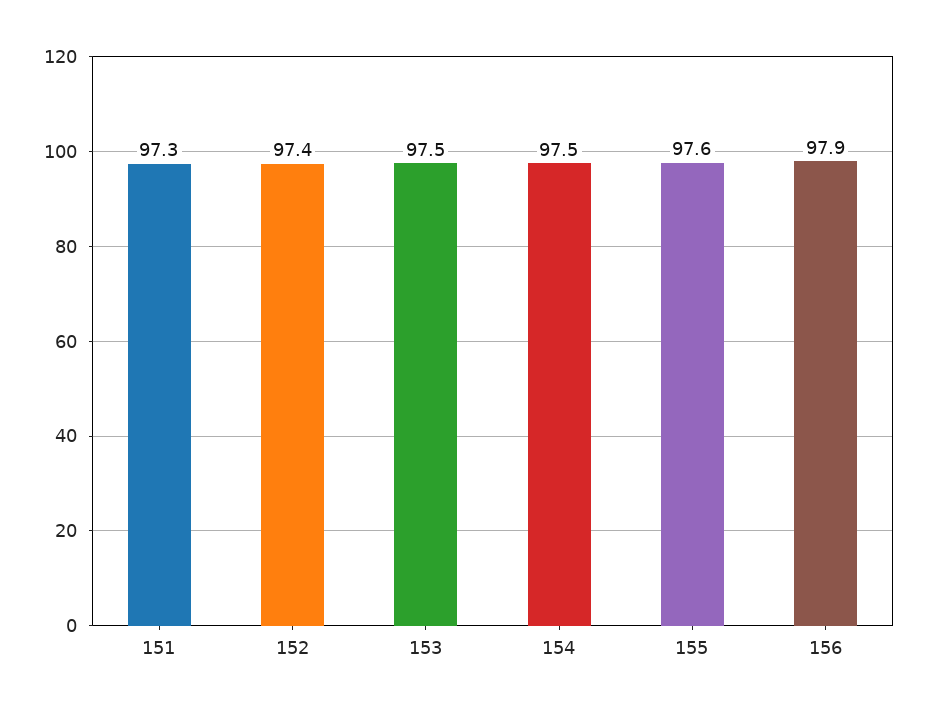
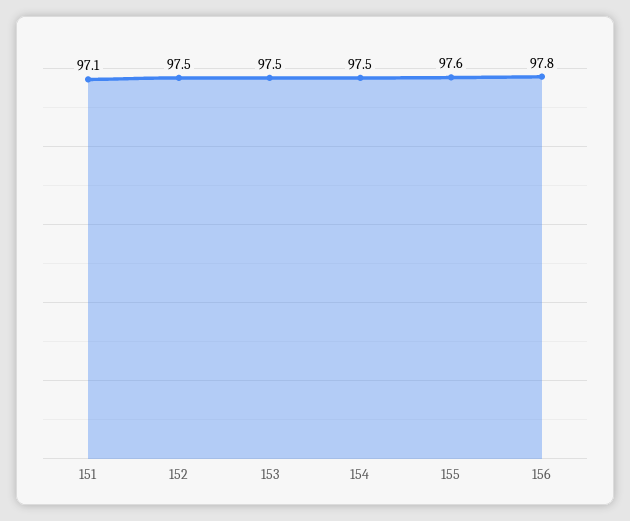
  {
-   "151": 97.3,
+   "151": 97.1,
-   "152": 97.4,
+   "152": 97.5,
    "153": 97.5,
    "154": 97.5,
    "155": 97.6,
-   "156": 97.9
+   "156": 97.8
  }

